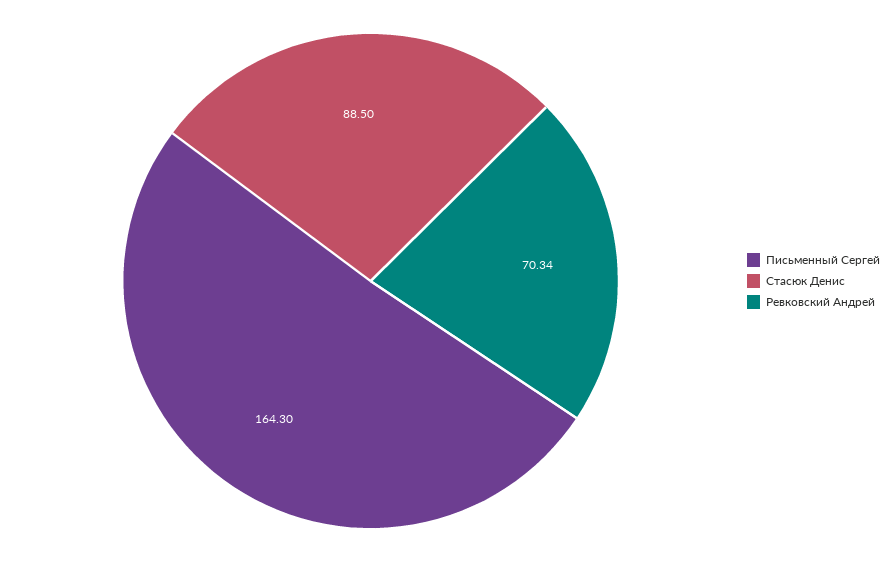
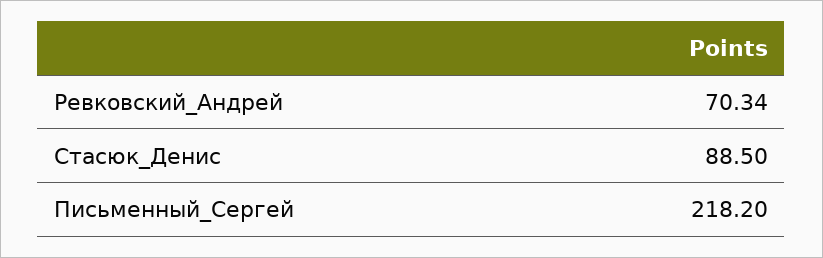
  {
-   "Письменный Сергей": 164.3,
+   "Письменный Сергей": 218.2,
    "Стасюк Денис": 88.5,
    "Ревковский Андрей": 70.34
  }

